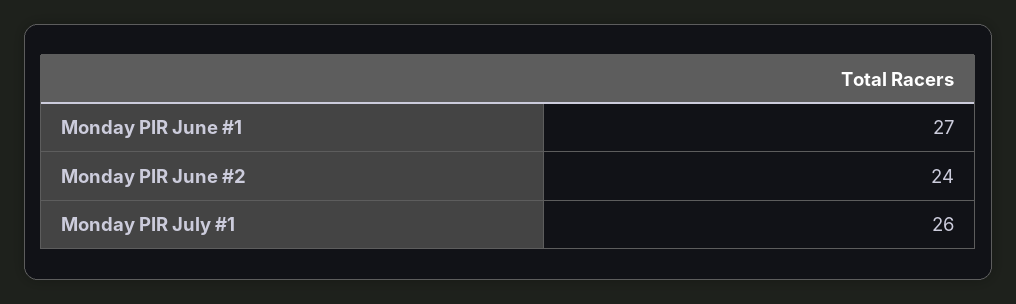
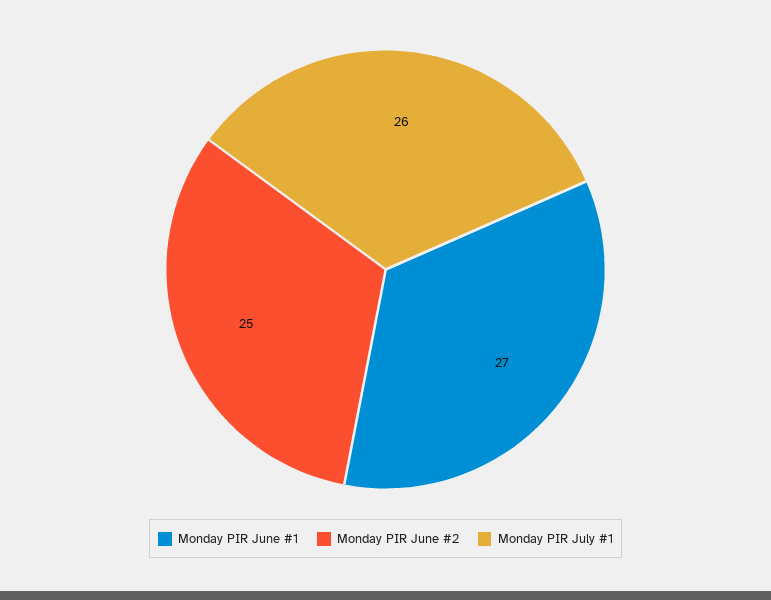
  {
    "Monday PIR June #1": 27,
-   "Monday PIR June #2": 24,
+   "Monday PIR June #2": 25,
    "Monday PIR July #1": 26
  }

